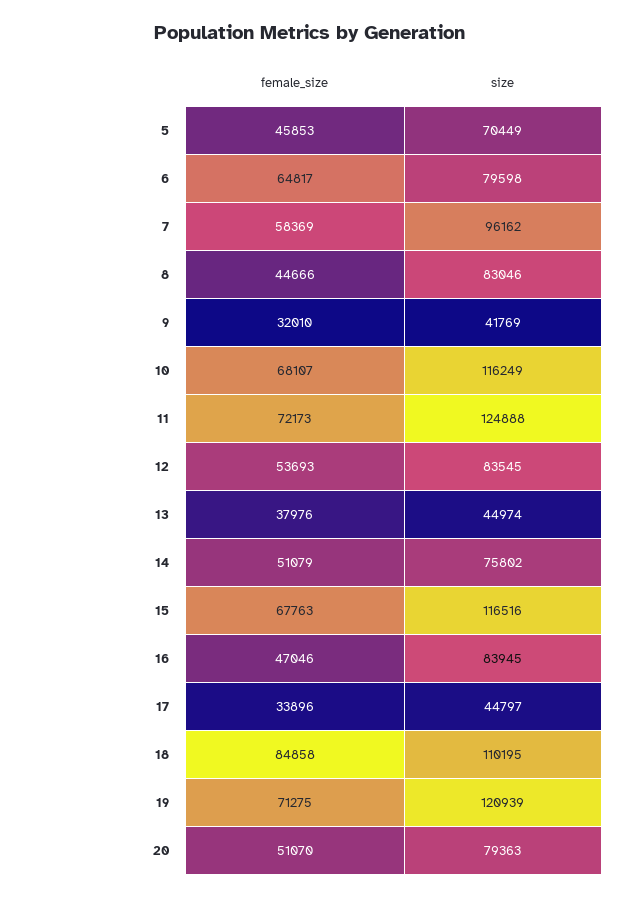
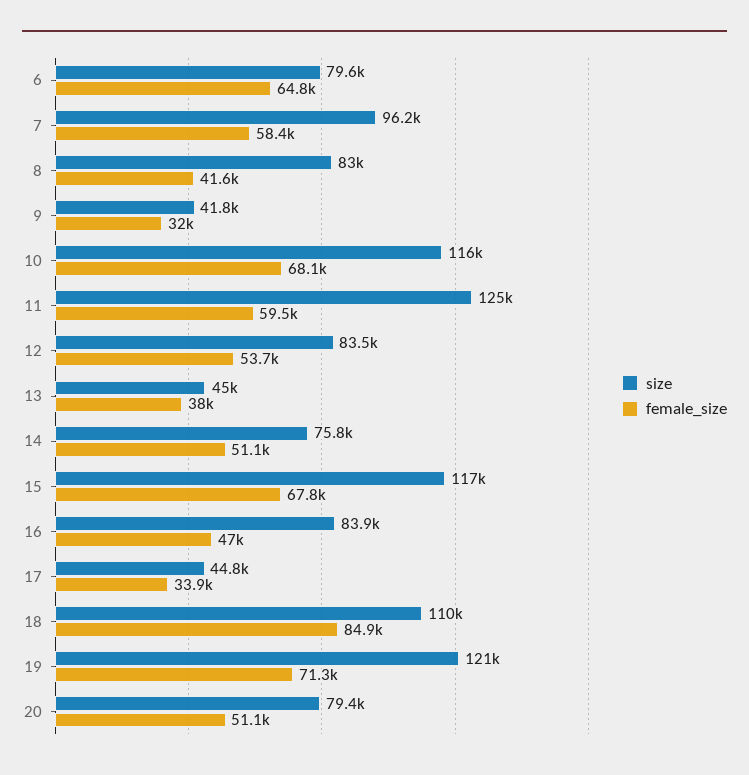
  {
    "female_size": {
-     "5": 45853,
      "6": 64817,
      "7": 58369,
-     "8": 44666,
+     "8": 41600,
      "9": 32010,
      "10": 68107,
-     "11": 72173,
+     "11": 59500,
      "12": 53693,
      "13": 37976,
      "14": 51079,
      "15": 67763,
      "16": 47046,
      "17": 33896,
      "18": 84858,
      "19": 71275,
      "20": 51070
    },
    "size": {
-     "5": 70449,
      "6": 79598,
      "7": 96162,
      "8": 83046,
      "9": 41769,
      "10": 116249,
      "11": 124888,
      "12": 83545,
      "13": 44974,
      "14": 75802,
      "15": 116516,
      "16": 83945,
      "17": 44797,
      "18": 110195,
      "19": 120939,
      "20": 79363
    }
  }

